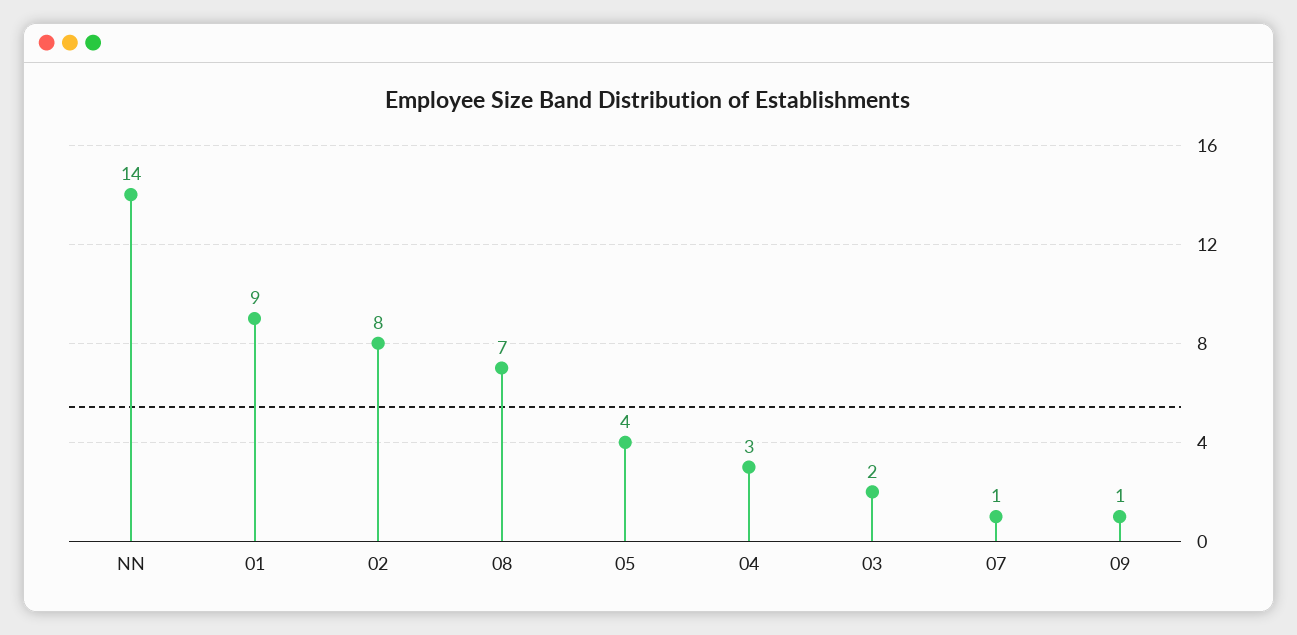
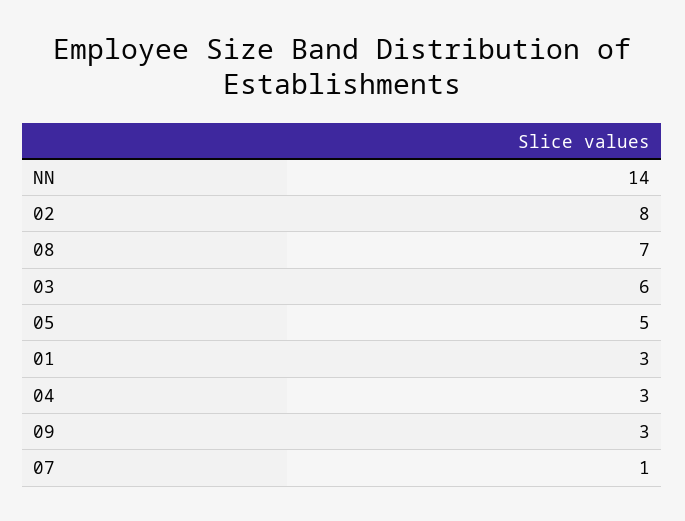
  {
    "NN": 14,
-   "01": 9,
+   "01": 3,
    "02": 8,
    "08": 7,
-   "05": 4,
+   "05": 5,
    "04": 3,
-   "03": 2,
+   "03": 6,
    "07": 1,
-   "09": 1
+   "09": 3
  }

